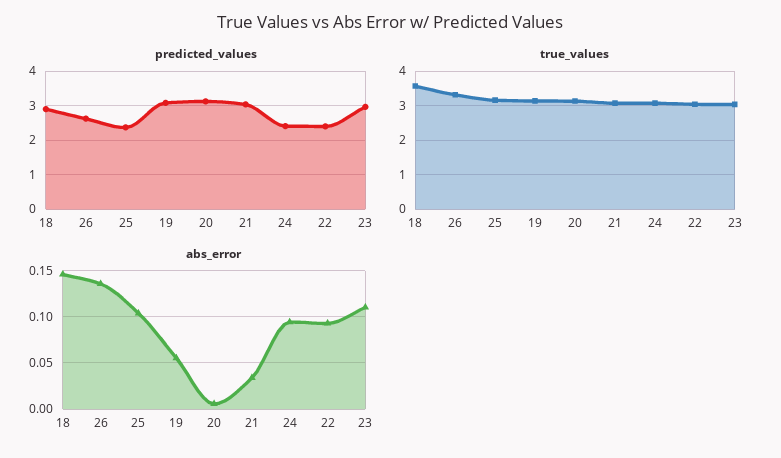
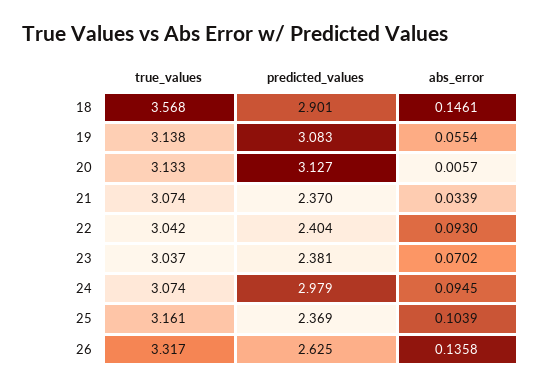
  {
    "predicted_values": {
      "18": 2.901,
      "26": 2.625,
      "25": 2.369,
      "19": 3.083,
      "20": 3.127,
-     "21": 3,
+     "21": 2.37,
-     "24": 2.4,
+     "24": 2.979,
      "22": 2.404,
-     "23": 3
+     "23": 2.381
    },
    "true_values": {
      "18": 3.568,
      "26": 3.317,
      "25": 3.161,
      "19": 3.138,
      "20": 3.133,
      "21": 3.074,
      "24": 3.074,
      "22": 3.042,
      "23": 3.037
    },
    "abs_error": {
      "18": 0.1461,
      "26": 0.1358,
      "25": 0.1039,
      "19": 0.0554,
      "20": 0.0057,
      "21": 0.0339,
      "24": 0.0945,
      "22": 0.093,
-     "23": 0.11
+     "23": 0.0702
    }
  }

